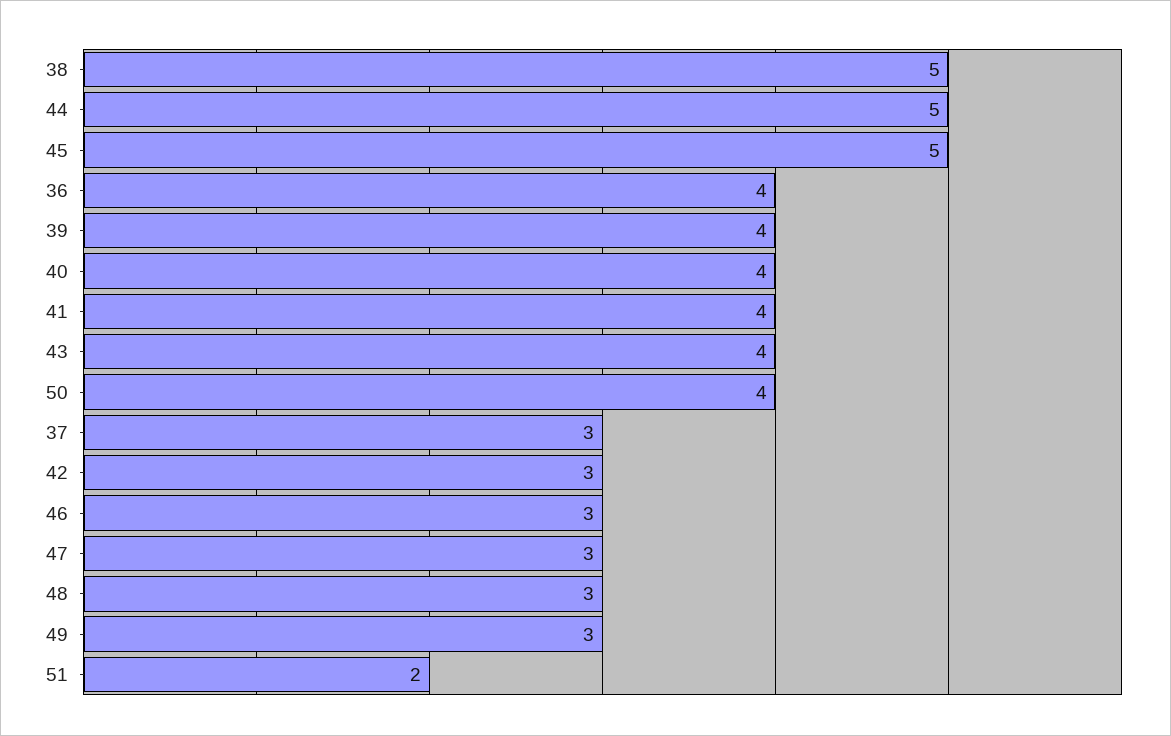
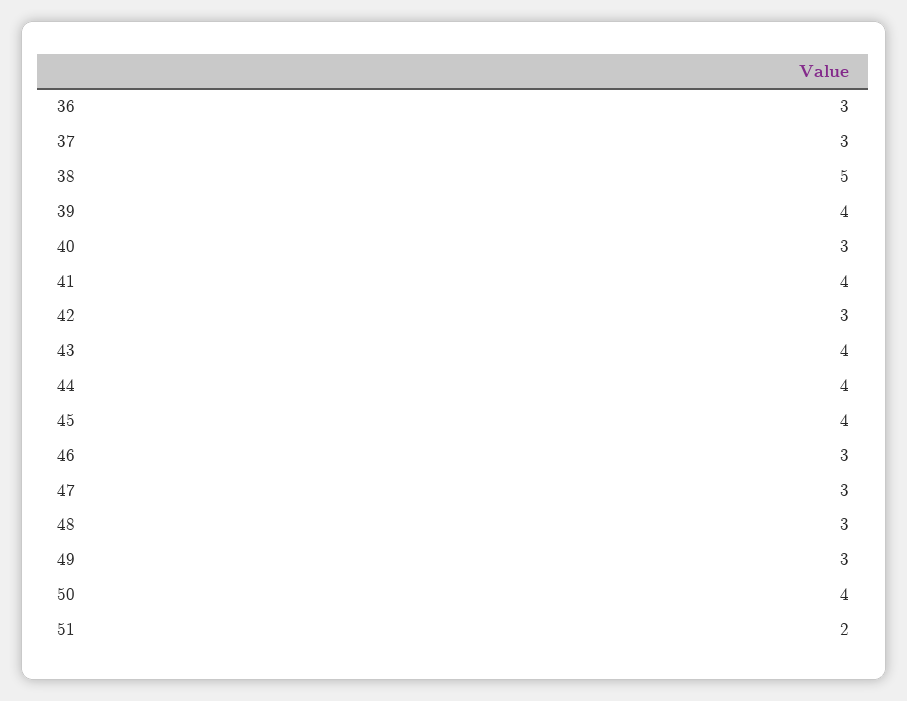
  {
    "38": 5,
-   "44": 5,
+   "44": 4,
-   "45": 5,
+   "45": 4,
-   "36": 4,
+   "36": 3,
    "39": 4,
-   "40": 4,
+   "40": 3,
    "41": 4,
    "43": 4,
    "50": 4,
    "37": 3,
    "42": 3,
    "46": 3,
    "47": 3,
    "48": 3,
    "49": 3,
    "51": 2
  }

